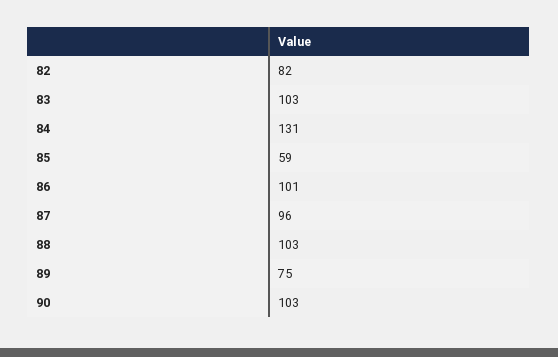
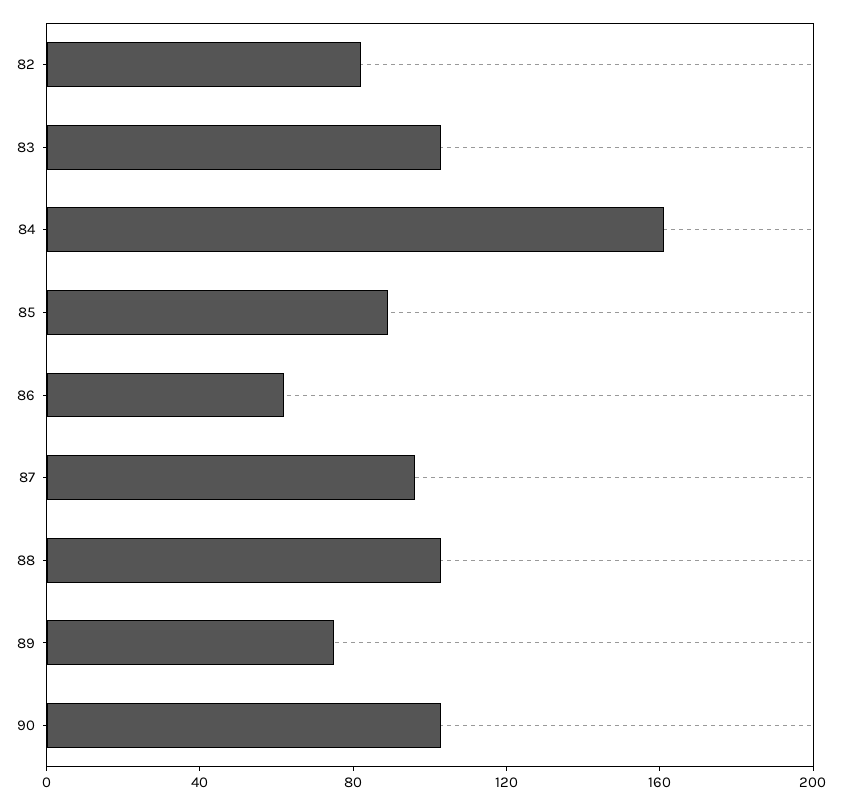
  {
    "82": 82,
    "83": 103,
-   "84": 131,
+   "84": 160,
-   "85": 59,
+   "85": 90,
-   "86": 101,
+   "86": 60,
    "87": 96,
    "88": 103,
    "89": 75,
    "90": 103
  }

